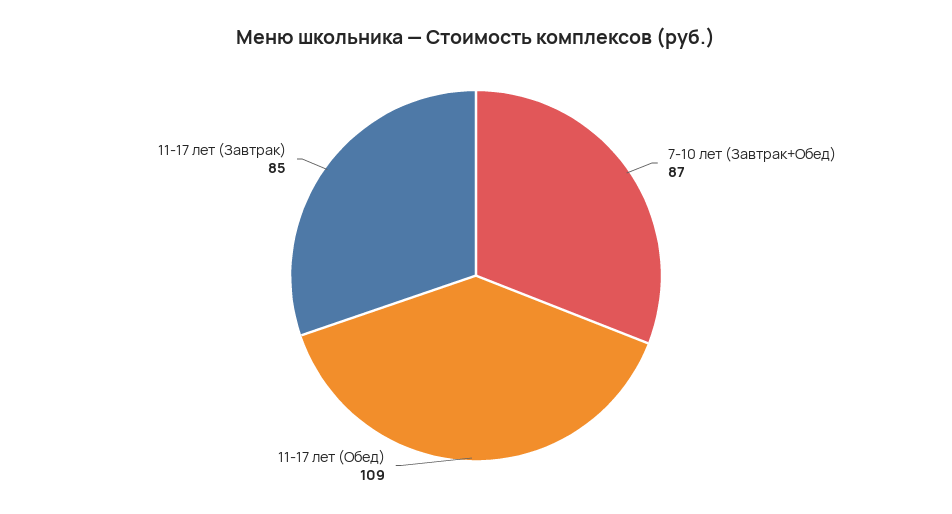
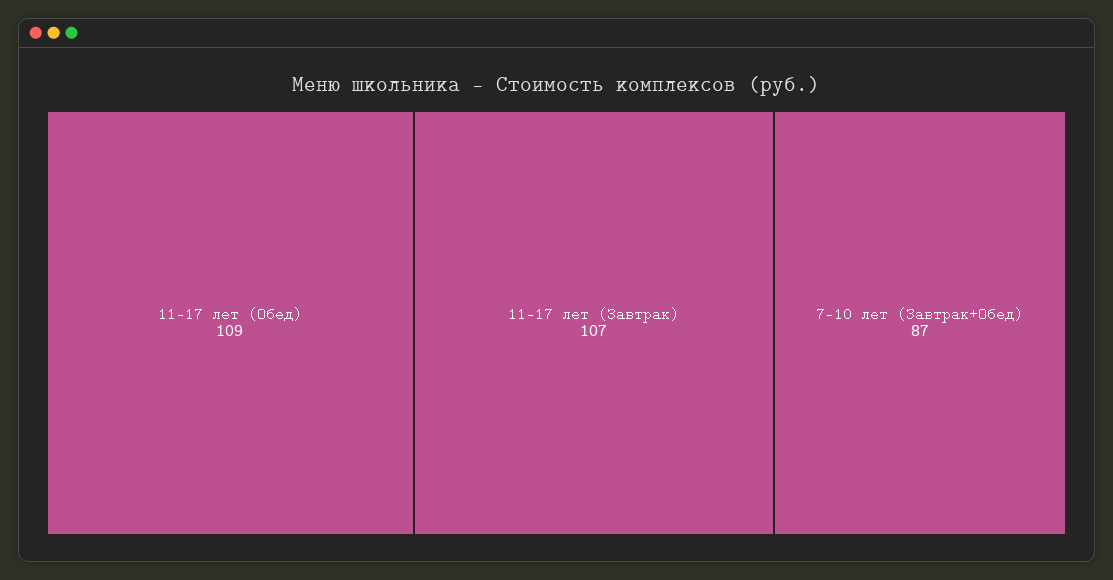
  {
    "7-10 лет (Завтрак+Обед)": 87,
    "11-17 лет (Обед)": 109,
-   "11-17 лет (Завтрак)": 85
+   "11-17 лет (Завтрак)": 107
  }

